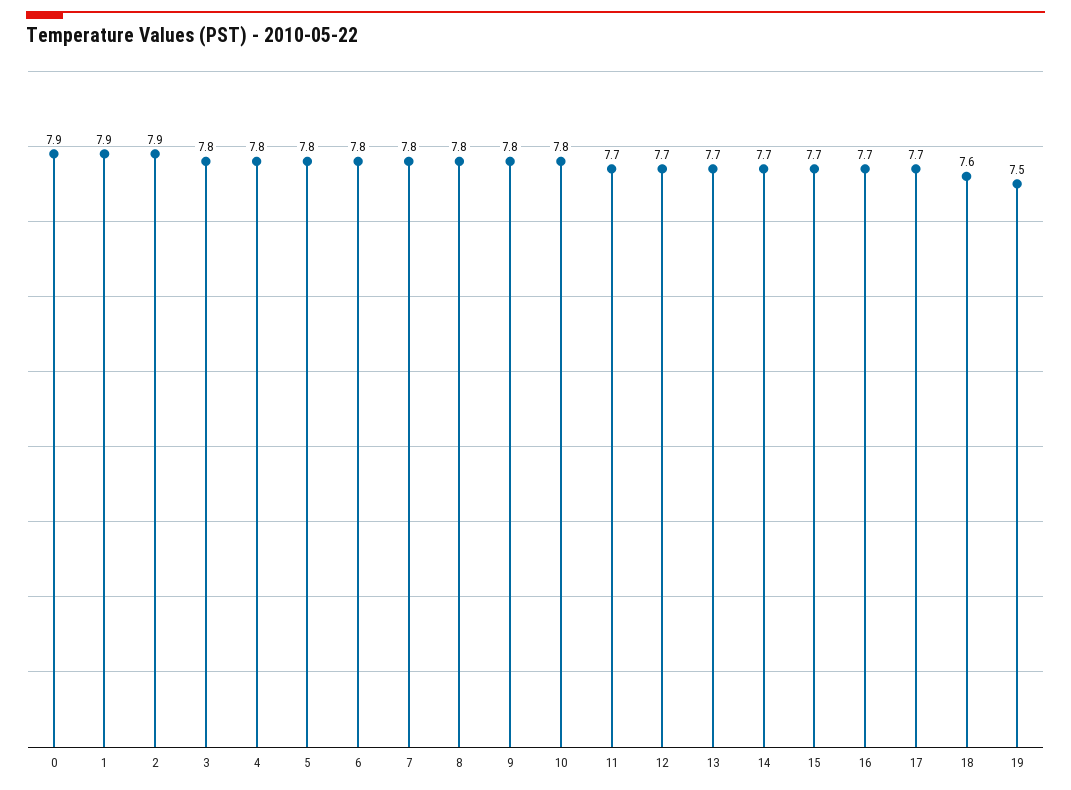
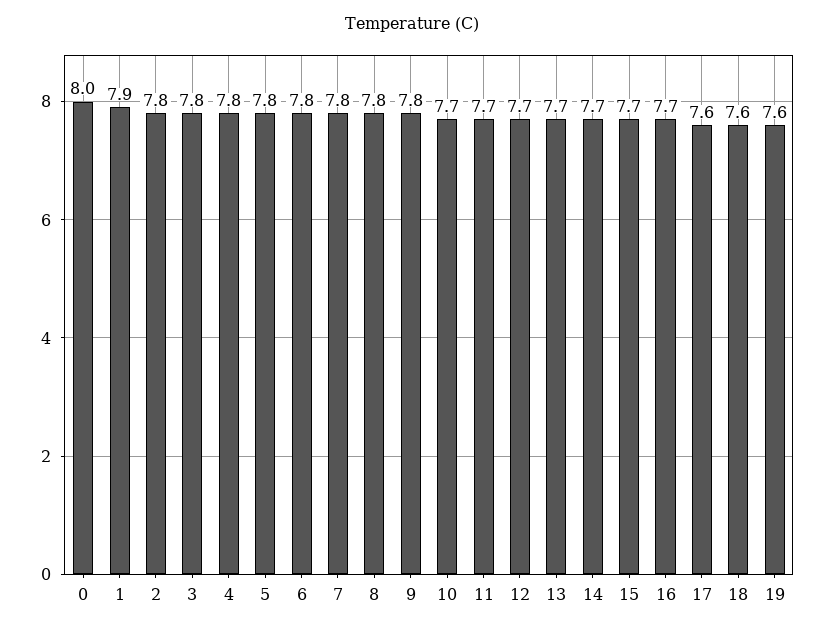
  {
-   "0": 7.9,
+   "0": 8,
    "1": 7.9,
-   "2": 7.9,
+   "2": 7.8,
    "3": 7.8,
    "4": 7.8,
    "5": 7.8,
    "6": 7.8,
    "7": 7.8,
    "8": 7.8,
    "9": 7.8,
-   "10": 7.8,
+   "10": 7.7,
    "11": 7.7,
    "12": 7.7,
    "13": 7.7,
    "14": 7.7,
    "15": 7.7,
    "16": 7.7,
-   "17": 7.7,
+   "17": 7.6,
    "18": 7.6,
-   "19": 7.5
+   "19": 7.6
  }

